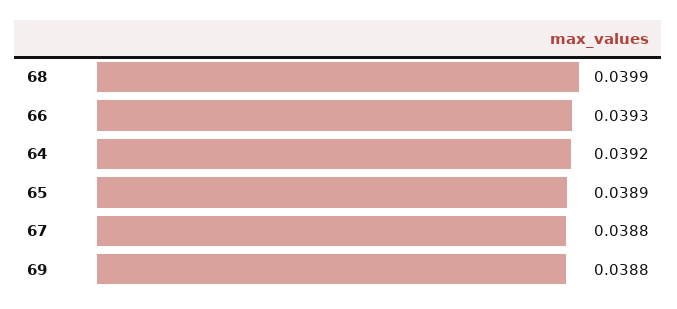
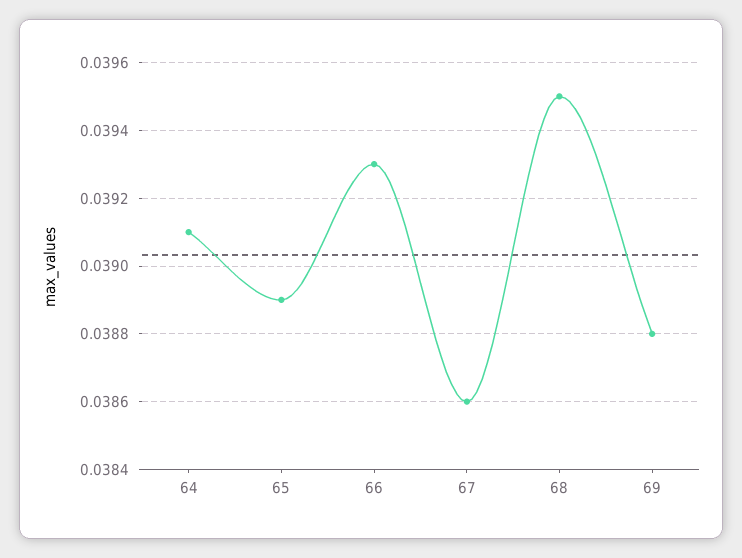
  {
-   "68": 0.0399,
+   "68": 0.0395,
    "66": 0.0393,
-   "64": 0.0392,
+   "64": 0.0391,
    "65": 0.0389,
-   "67": 0.0388,
+   "67": 0.0386,
    "69": 0.0388
  }

